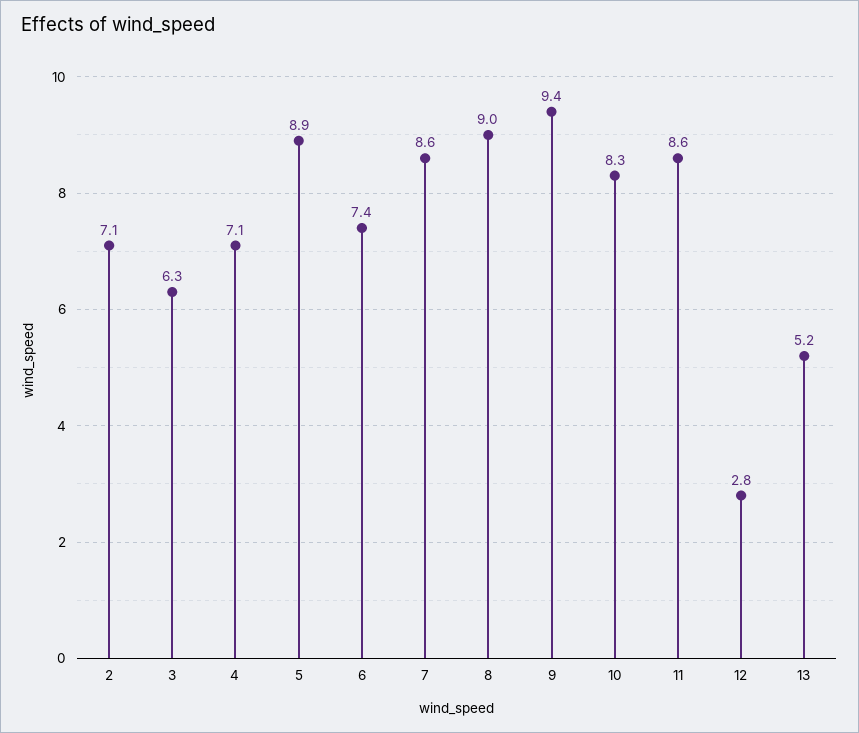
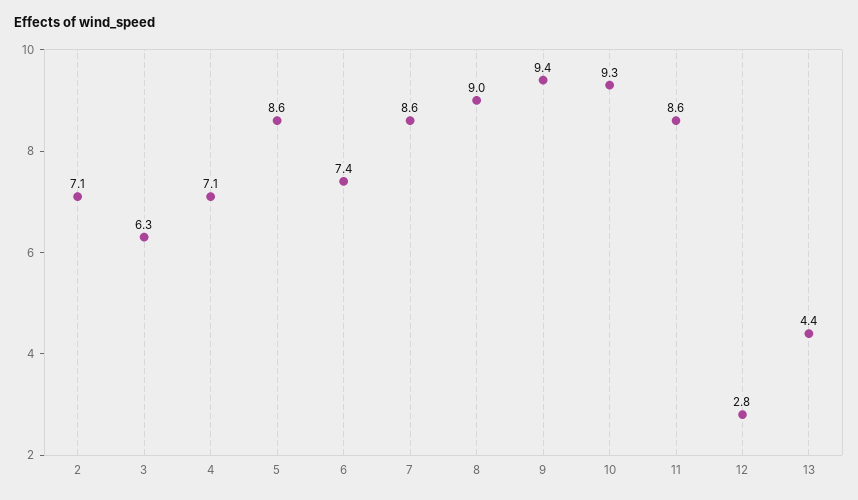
  {
    "2": 7.1,
    "3": 6.3,
    "4": 7.1,
-   "5": 8.9,
+   "5": 8.6,
    "6": 7.4,
    "7": 8.6,
    "8": 9,
    "9": 9.4,
-   "10": 8.3,
+   "10": 9.3,
    "11": 8.6,
    "12": 2.8,
-   "13": 5.2
+   "13": 4.4
  }

